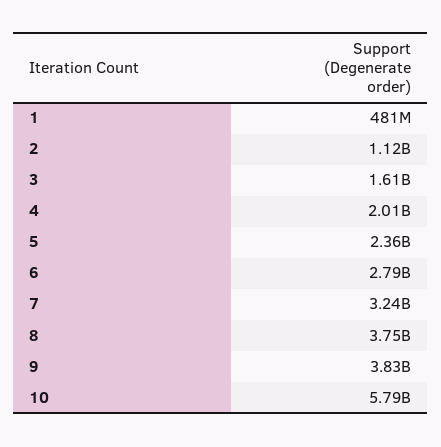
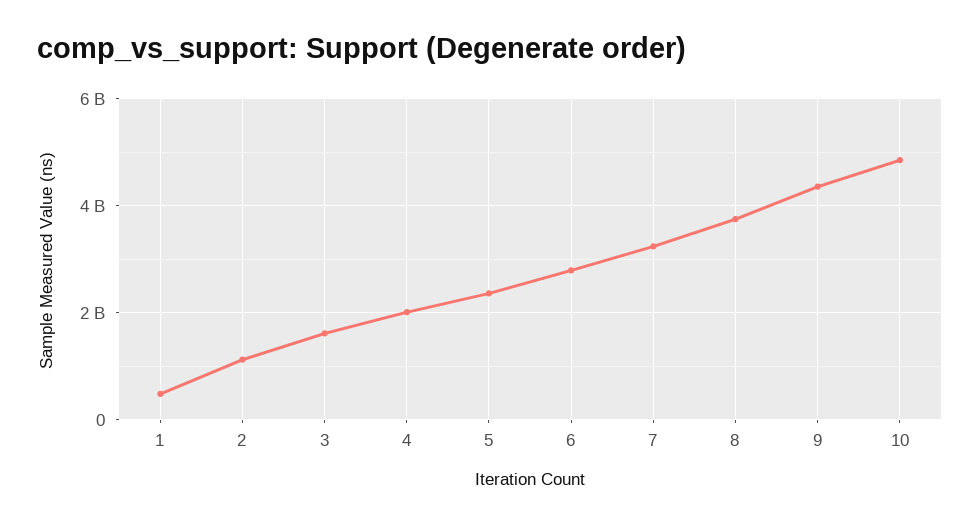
  {
    "1": 481000000,
    "2": 1120000000,
    "3": 1610000000,
    "4": 2010000000,
    "5": 2360000000,
    "6": 2790000000,
    "7": 3240000000,
    "8": 3750000000,
-   "9": 3830000000,
+   "9": 4400000000,
-   "10": 5790000000
+   "10": 4800000000
  }

